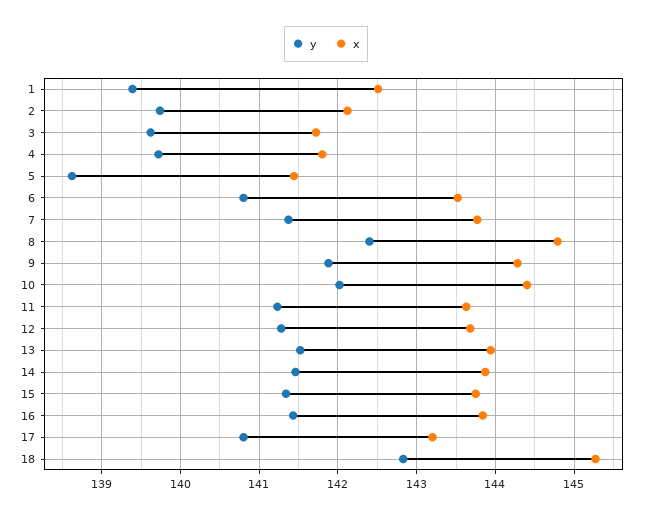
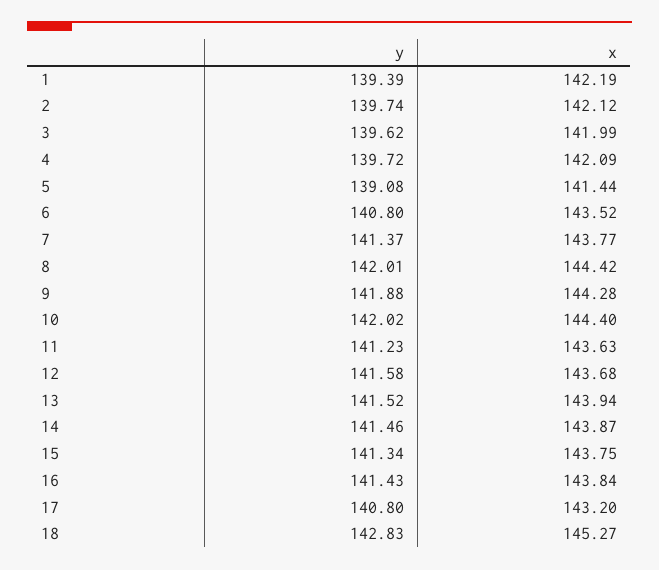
  {
    "y": {
      "1": 139.39,
      "2": 139.74,
      "3": 139.62,
      "4": 139.72,
-     "5": 138.6,
+     "5": 139.08,
      "6": 140.8,
      "7": 141.37,
-     "8": 142.4,
+     "8": 142.01,
      "9": 141.88,
      "10": 142.02,
      "11": 141.23,
-     "12": 141.3,
+     "12": 141.58,
      "13": 141.52,
      "14": 141.46,
      "15": 141.34,
      "16": 141.43,
      "17": 140.8,
      "18": 142.83
    },
    "x": {
-     "1": 142.5,
+     "1": 142.19,
      "2": 142.12,
-     "3": 141.7,
+     "3": 141.99,
-     "4": 141.8,
+     "4": 142.09,
      "5": 141.44,
      "6": 143.52,
      "7": 143.77,
-     "8": 144.8,
+     "8": 144.42,
      "9": 144.28,
      "10": 144.4,
      "11": 143.63,
      "12": 143.68,
      "13": 143.94,
      "14": 143.87,
      "15": 143.75,
      "16": 143.84,
      "17": 143.2,
      "18": 145.27
    }
  }

